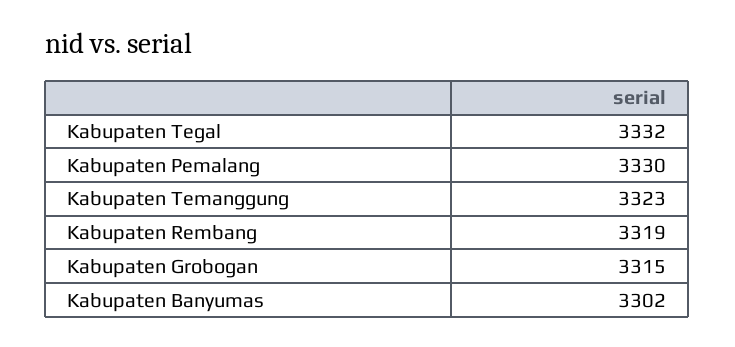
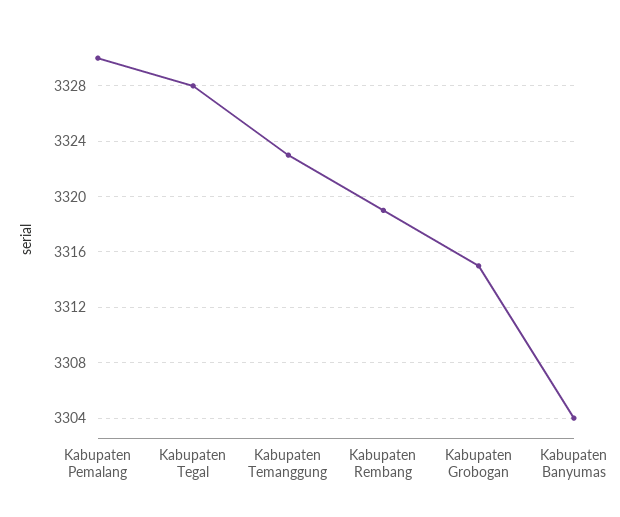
  {
-   "Kabupaten Tegal": 3332,
+   "Kabupaten Tegal": 3328,
    "Kabupaten Pemalang": 3330,
    "Kabupaten Temanggung": 3323,
    "Kabupaten Rembang": 3319,
    "Kabupaten Grobogan": 3315,
-   "Kabupaten Banyumas": 3302
+   "Kabupaten Banyumas": 3304
  }

